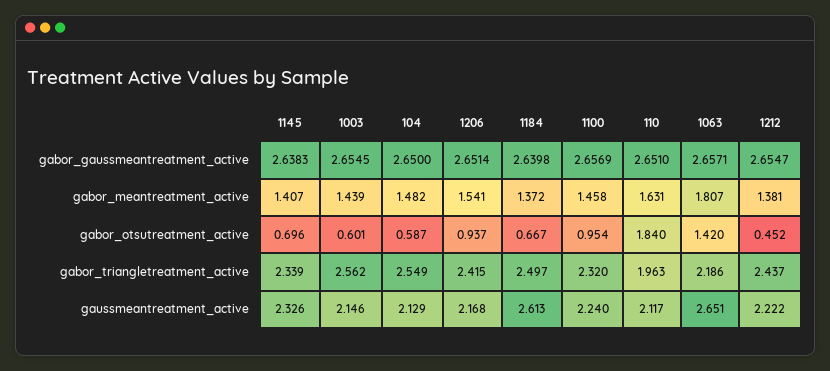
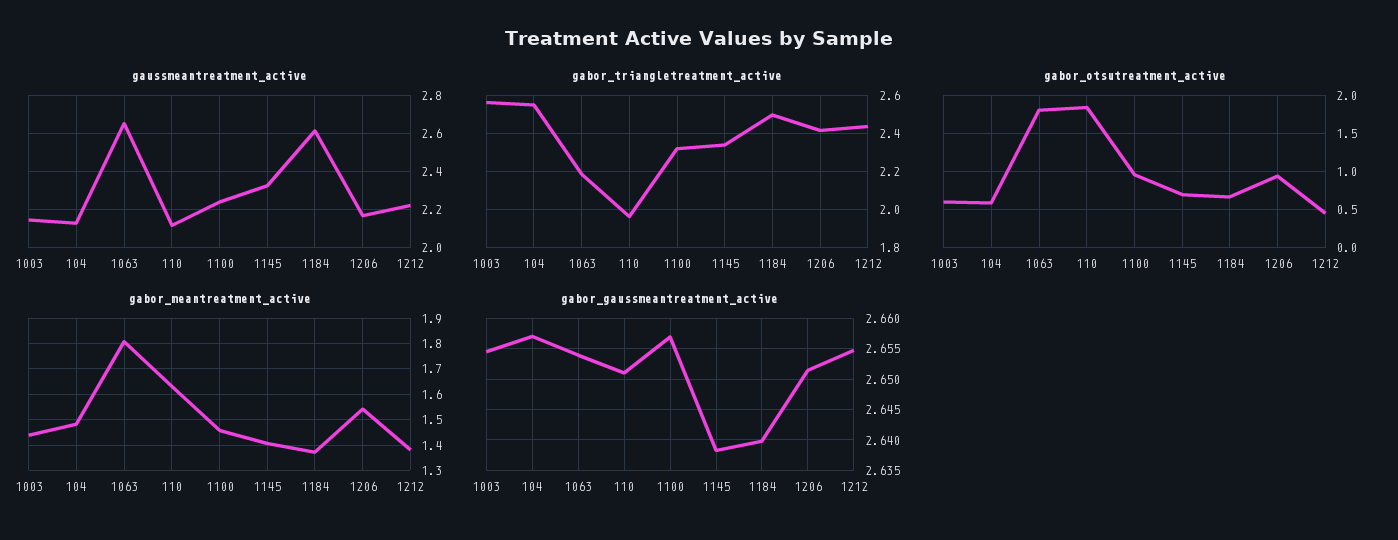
  {
    "gabor_gaussmeantreatment_active": {
      "1145": 2.6383,
      "1003": 2.6545,
-     "104": 2.65,
+     "104": 2.657,
      "1206": 2.6514,
      "1184": 2.6398,
      "1100": 2.6569,
      "110": 2.651,
-     "1063": 2.6571,
+     "1063": 2.654,
      "1212": 2.6547
    },
    "gabor_meantreatment_active": {
      "1145": 1.407,
      "1003": 1.439,
      "104": 1.482,
      "1206": 1.541,
      "1184": 1.372,
      "1100": 1.458,
      "110": 1.631,
      "1063": 1.807,
      "1212": 1.381
    },
    "gabor_otsutreatment_active": {
      "1145": 0.696,
      "1003": 0.601,
      "104": 0.587,
      "1206": 0.937,
      "1184": 0.667,
      "1100": 0.954,
      "110": 1.84,
-     "1063": 1.42,
+     "1063": 1.8,
      "1212": 0.452
    },
    "gabor_triangletreatment_active": {
      "1145": 2.339,
      "1003": 2.562,
      "104": 2.549,
      "1206": 2.415,
      "1184": 2.497,
      "1100": 2.32,
      "110": 1.963,
      "1063": 2.186,
      "1212": 2.437
    },
    "gaussmeantreatment_active": {
      "1145": 2.326,
      "1003": 2.146,
      "104": 2.129,
      "1206": 2.168,
      "1184": 2.613,
      "1100": 2.24,
      "110": 2.117,
      "1063": 2.651,
      "1212": 2.222
    }
  }

